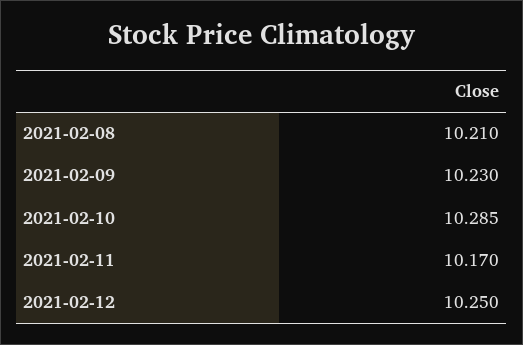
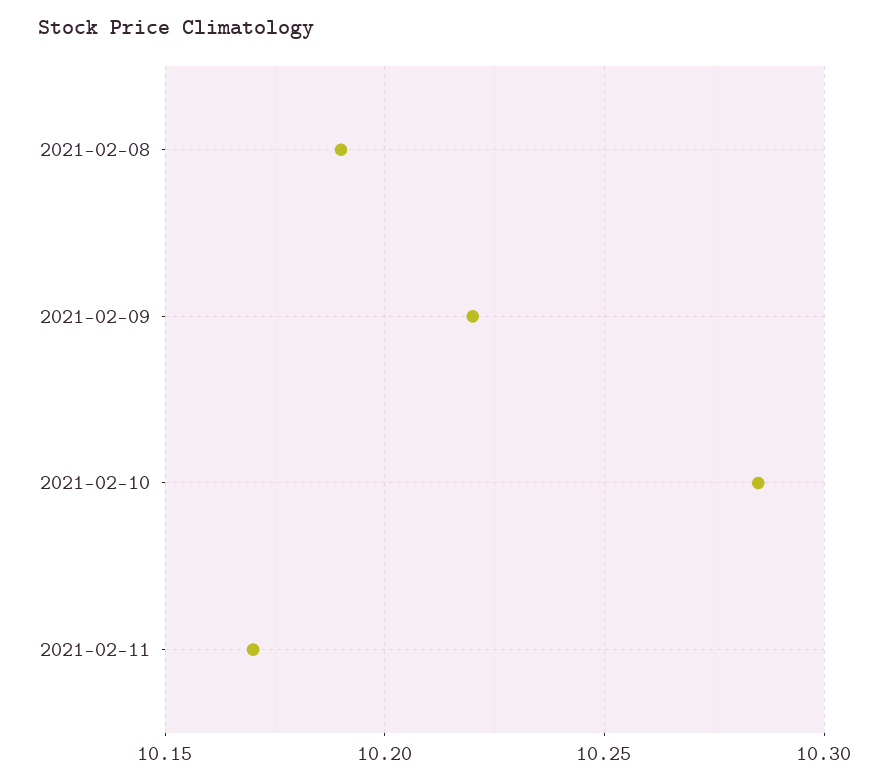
  {
-   "2021-02-08": 10.21,
+   "2021-02-08": 10.19,
-   "2021-02-09": 10.23,
+   "2021-02-09": 10.22,
    "2021-02-10": 10.285,
-   "2021-02-11": 10.17,
+   "2021-02-11": 10.17
-   "2021-02-12": 10.25
  }

